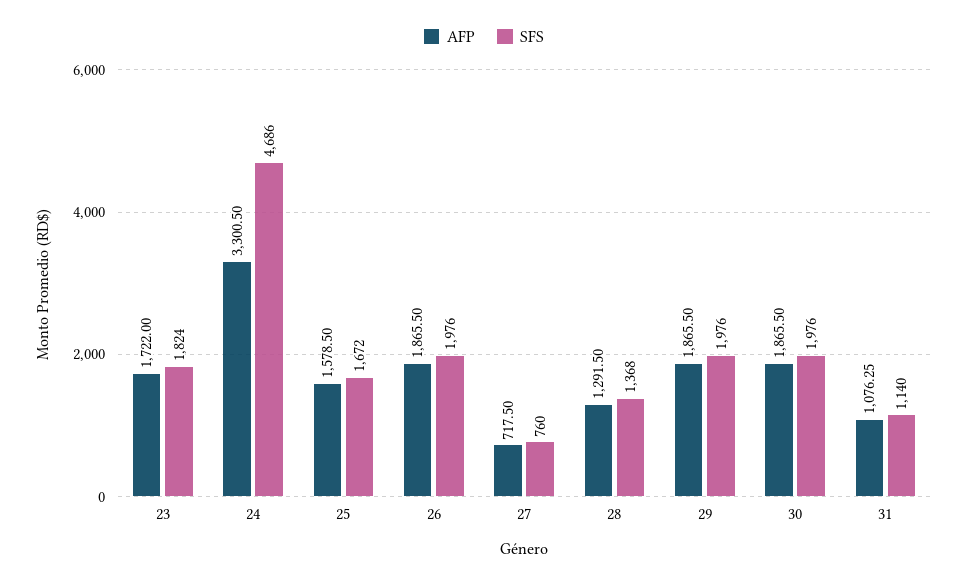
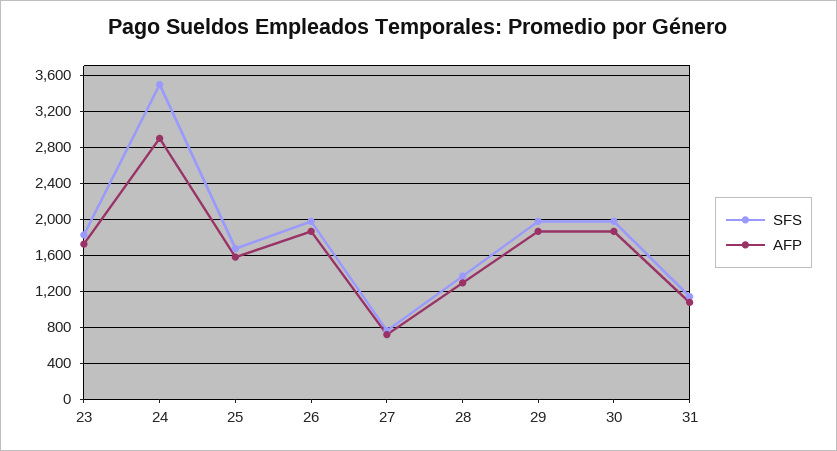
  {
    "AFP": {
      "23": 1722,
-     "24": 3300.5,
+     "24": 2900,
      "25": 1578.5,
      "26": 1865.5,
      "27": 717.5,
      "28": 1291.5,
      "29": 1865.5,
      "30": 1865.5,
      "31": 1076.25
    },
    "SFS": {
      "23": 1824,
-     "24": 4686,
+     "24": 3500,
      "25": 1672,
      "26": 1976,
      "27": 760,
      "28": 1368,
      "29": 1976,
      "30": 1976,
      "31": 1140
    }
  }

